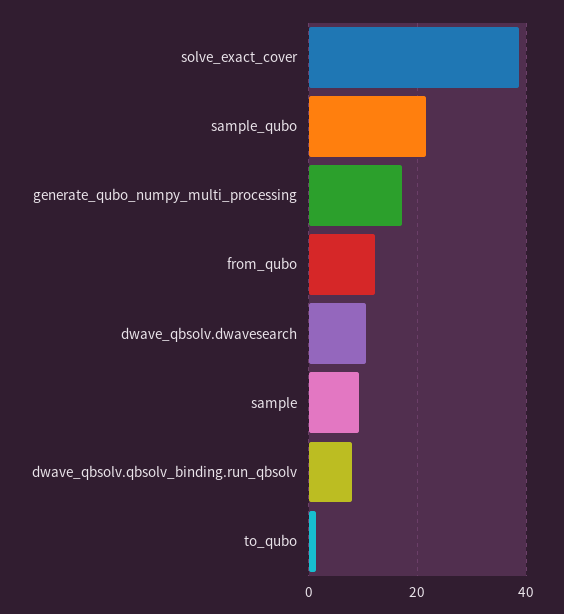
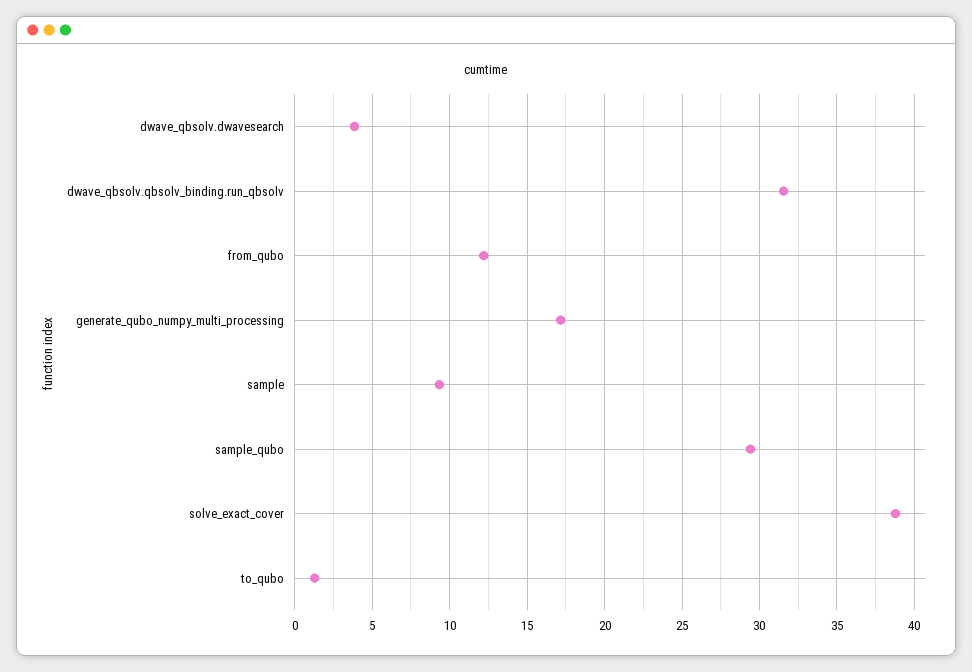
  {
    "solve_exact_cover": 39,
-   "sample_qubo": 22,
+   "sample_qubo": 29.5,
    "generate_qubo_numpy_multi_processing": 17,
    "from_qubo": 12,
-   "dwave_qbsolv.dwavesearch": 10,
+   "dwave_qbsolv.dwavesearch": 4,
    "sample": 9.5,
-   "dwave_qbsolv.qbsolv_binding.run_qbsolv": 8,
+   "dwave_qbsolv.qbsolv_binding.run_qbsolv": 31.5,
    "to_qubo": 1.5
  }

